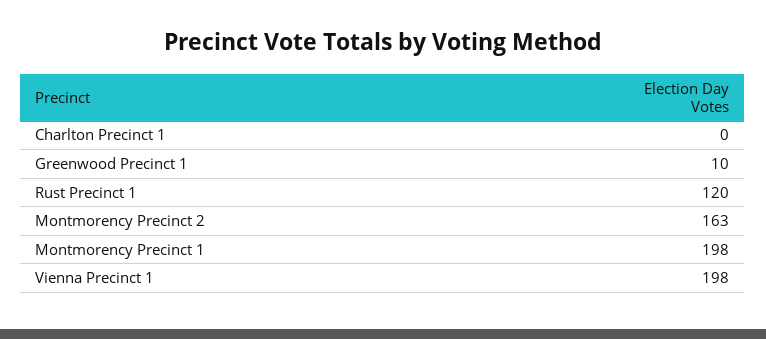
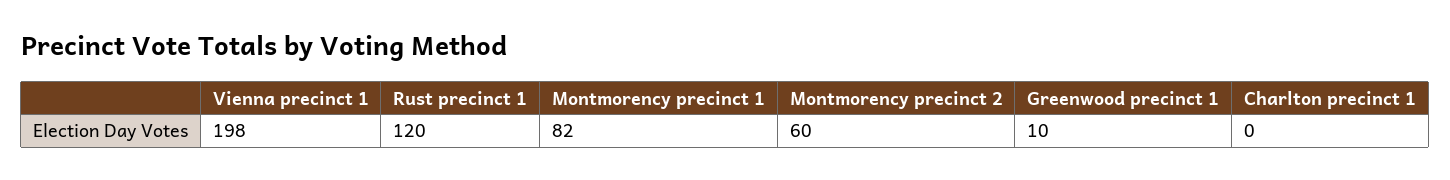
  {
    "Charlton Precinct 1": 0,
    "Greenwood Precinct 1": 10,
    "Rust Precinct 1": 120,
-   "Montmorency Precinct 2": 163,
+   "Montmorency Precinct 2": 60,
-   "Montmorency Precinct 1": 198,
+   "Montmorency Precinct 1": 82,
    "Vienna Precinct 1": 198
  }

